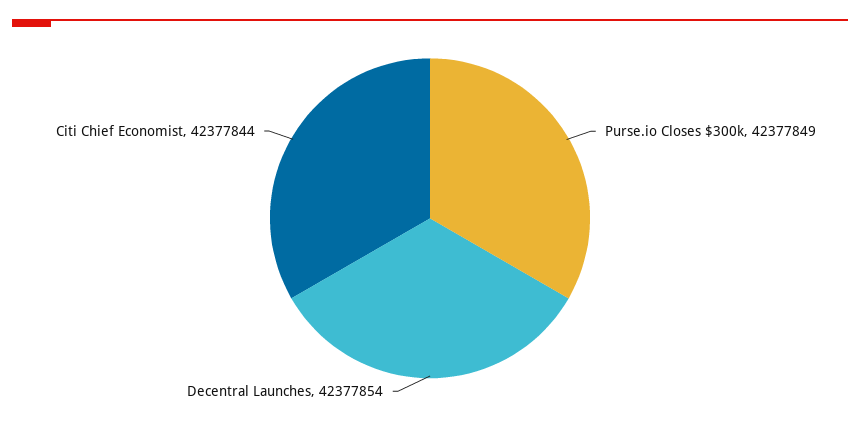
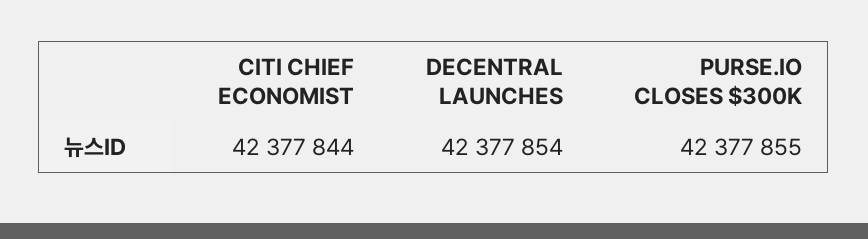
  {
-   "Purse.io Closes $300k": 42377849,
+   "Purse.io Closes $300k": 42377855,
    "Decentral Launches": 42377854,
    "Citi Chief Economist": 42377844
  }

